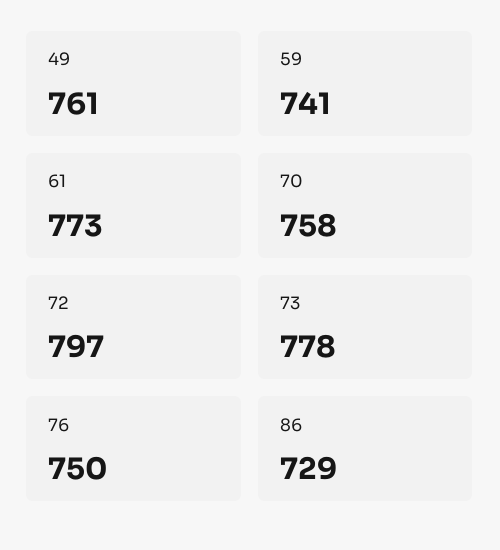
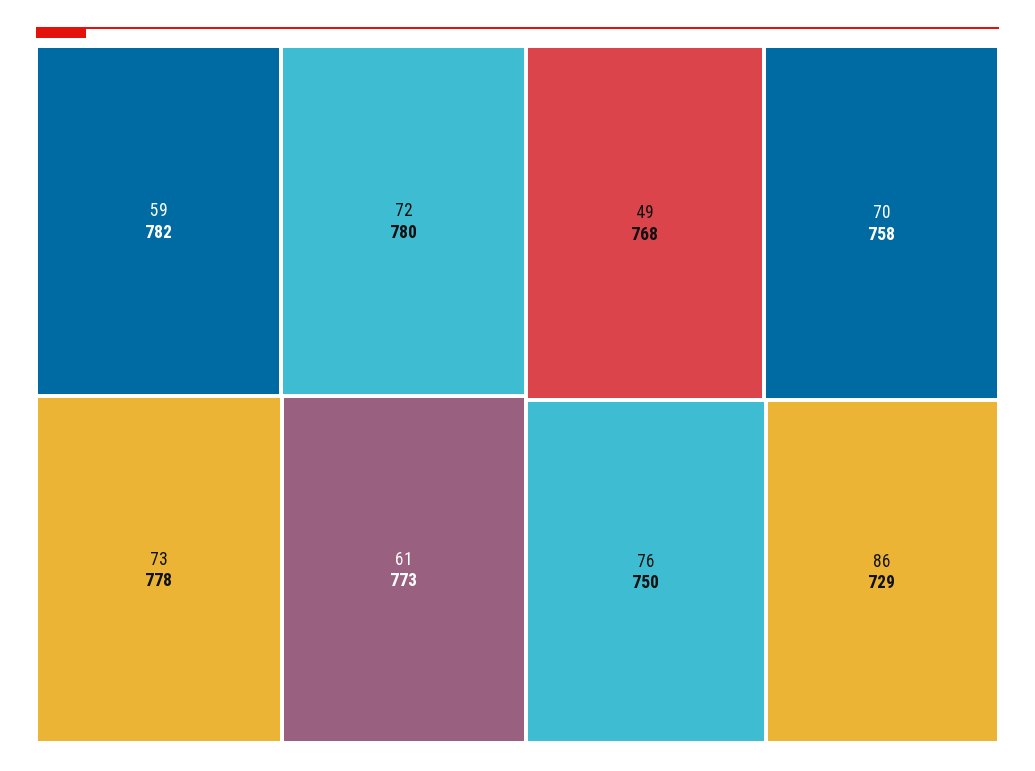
  {
-   "49": 761,
+   "49": 768,
-   "59": 741,
+   "59": 782,
    "61": 773,
    "70": 758,
-   "72": 797,
+   "72": 780,
    "73": 778,
    "76": 750,
    "86": 729
  }

